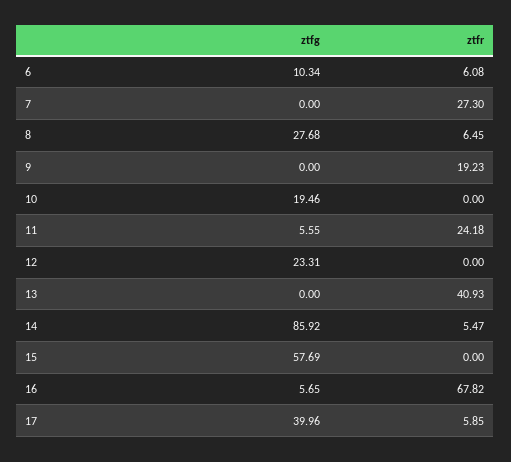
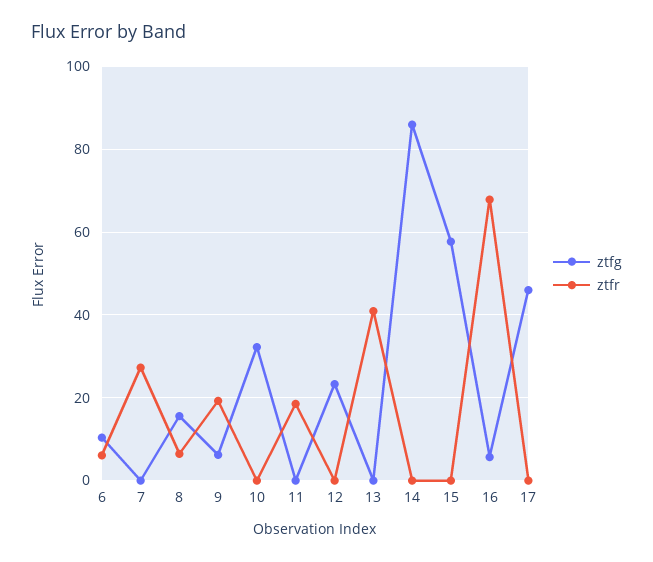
  {
    "ztfg": {
      "6": 10.34,
      "7": 0,
-     "8": 27.68,
+     "8": 16,
-     "9": 0,
+     "9": 6,
-     "10": 19.46,
+     "10": 32,
-     "11": 5.55,
+     "11": 0,
      "12": 23.31,
      "13": 0,
      "14": 85.92,
      "15": 57.69,
      "16": 5.65,
-     "17": 39.96
+     "17": 46
    },
    "ztfr": {
      "6": 6.08,
      "7": 27.3,
      "8": 6.45,
      "9": 19.23,
      "10": 0,
-     "11": 24.18,
+     "11": 18,
      "12": 0,
      "13": 40.93,
-     "14": 5.47,
+     "14": 0,
      "15": 0,
      "16": 67.82,
-     "17": 5.85
+     "17": 0
    }
  }

